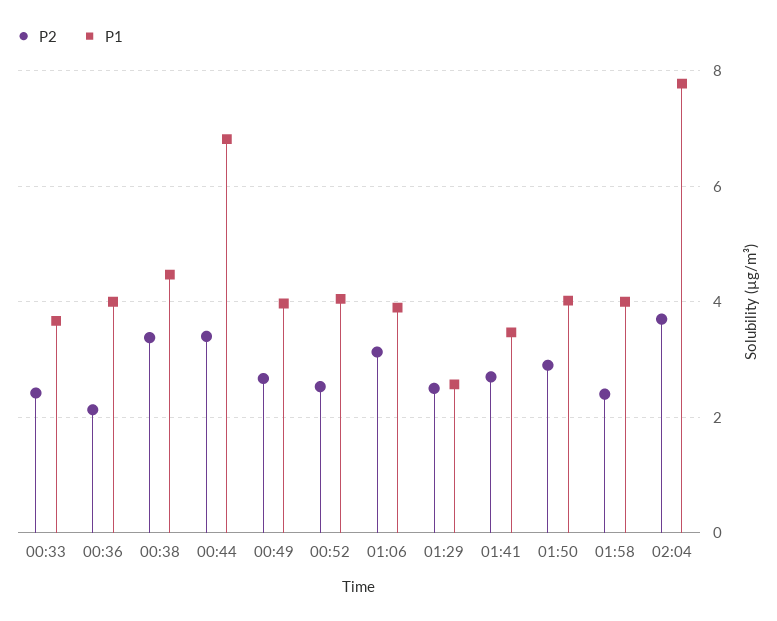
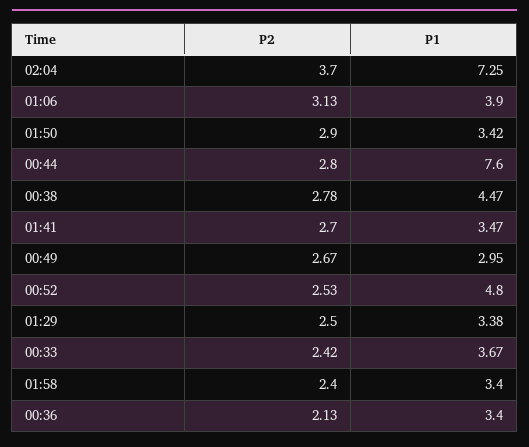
  {
    "P2": {
      "00:33": 2.42,
      "00:36": 2.13,
-     "00:38": 3.4,
+     "00:38": 2.78,
-     "00:44": 3.4,
+     "00:44": 2.8,
      "00:49": 2.67,
      "00:52": 2.53,
      "01:06": 3.13,
      "01:29": 2.5,
      "01:41": 2.7,
      "01:50": 2.9,
      "01:58": 2.4,
      "02:04": 3.7
    },
    "P1": {
      "00:33": 3.67,
-     "00:36": 4,
+     "00:36": 3.4,
      "00:38": 4.47,
-     "00:44": 6.8,
+     "00:44": 7.6,
-     "00:49": 4,
+     "00:49": 2.95,
-     "00:52": 4,
+     "00:52": 4.8,
      "01:06": 3.9,
-     "01:29": 2.6,
+     "01:29": 3.38,
      "01:41": 3.47,
-     "01:50": 4,
+     "01:50": 3.42,
-     "01:58": 4,
+     "01:58": 3.4,
-     "02:04": 7.8
+     "02:04": 7.25
    }
  }

